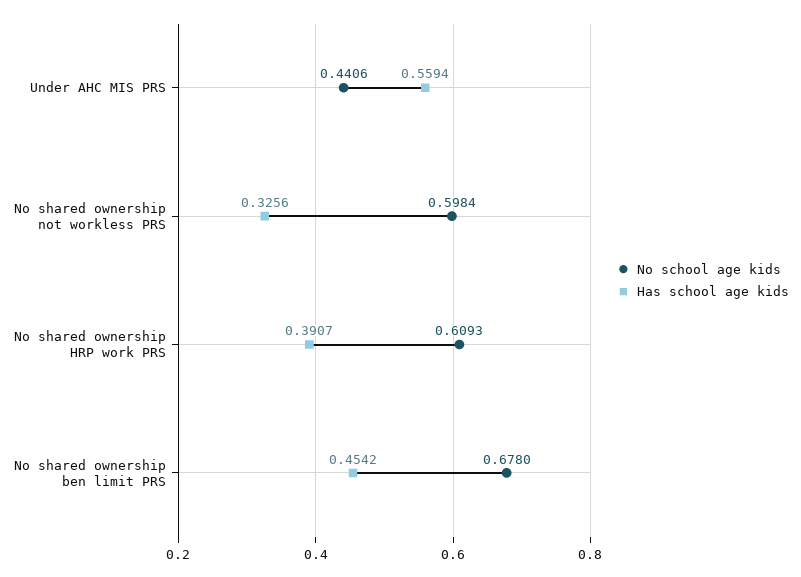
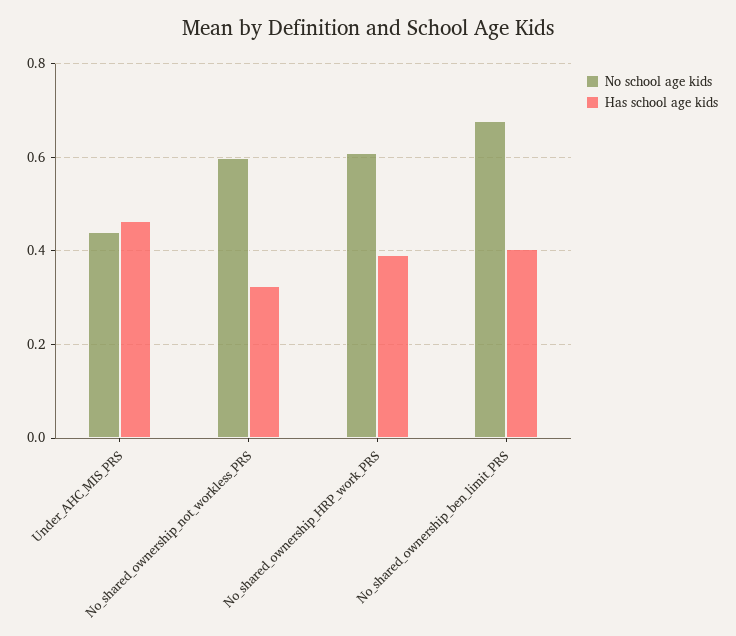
  {
    "No school age kids": {
      "Under AHC MIS PRS": 0.4406,
      "No shared ownership not workless PRS": 0.5984,
      "No shared ownership HRP work PRS": 0.6093,
      "No shared ownership ben limit PRS": 0.678
    },
    "Has school age kids": {
-     "Under AHC MIS PRS": 0.5594,
+     "Under AHC MIS PRS": 0.46,
      "No shared ownership not workless PRS": 0.3256,
      "No shared ownership HRP work PRS": 0.3907,
-     "No shared ownership ben limit PRS": 0.4542
+     "No shared ownership ben limit PRS": 0.4
    }
  }

